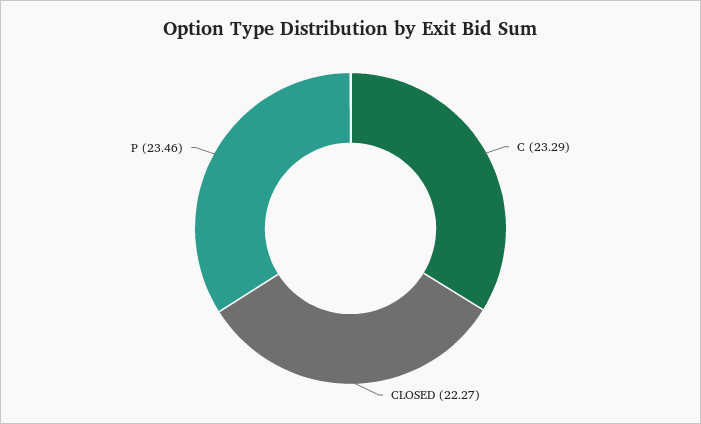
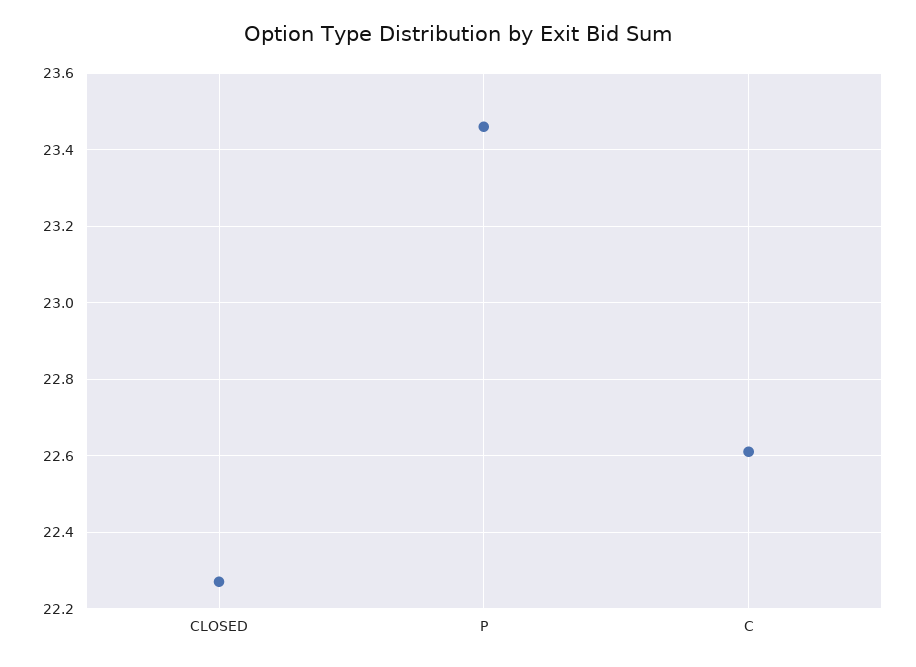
  {
-   "C": 23.29,
+   "C": 22.6,
    "CLOSED": 22.27,
    "P": 23.46
  }

